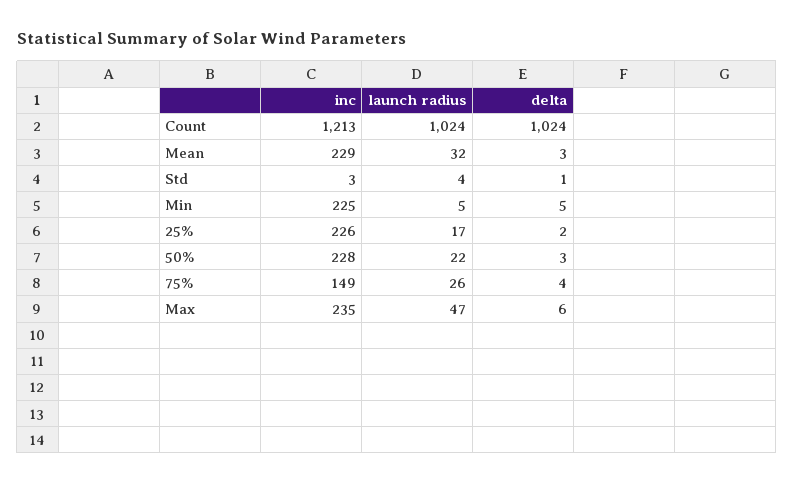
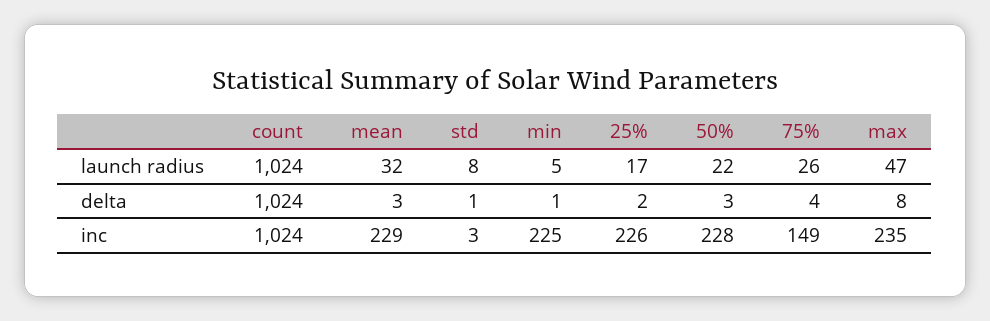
  {
    "inc": {
-     "Count": 1213,
+     "Count": 1024,
      "Mean": 229,
      "Std": 3,
      "Min": 225,
      "25%": 226,
      "50%": 228,
      "75%": 149,
      "Max": 235
    },
    "launch radius": {
      "Count": 1024,
      "Mean": 32,
-     "Std": 4,
+     "Std": 8,
      "Min": 5,
      "25%": 17,
      "50%": 22,
      "75%": 26,
      "Max": 47
    },
    "delta": {
      "Count": 1024,
      "Mean": 3,
      "Std": 1,
-     "Min": 5,
+     "Min": 1,
      "25%": 2,
      "50%": 3,
      "75%": 4,
-     "Max": 6
+     "Max": 8
    }
  }

